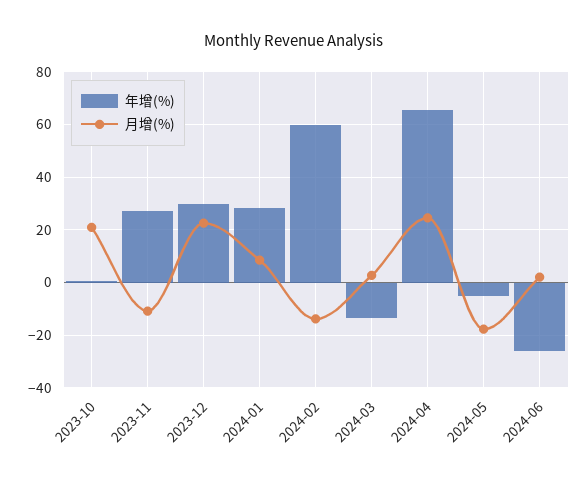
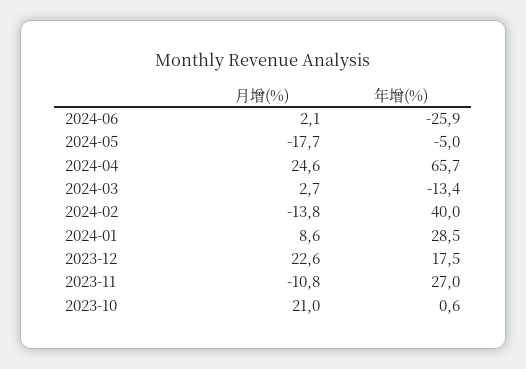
  {
    "年增(%)": {
      "2023-10": 0.6,
      "2023-11": 27,
-     "2023-12": 30,
+     "2023-12": 17.5,
      "2024-01": 28.5,
-     "2024-02": 60,
+     "2024-02": 40,
      "2024-03": -13.4,
      "2024-04": 65.7,
      "2024-05": -5,
      "2024-06": -25.9
    },
    "月增(%)": {
      "2023-10": 21,
      "2023-11": -10.8,
      "2023-12": 22.6,
      "2024-01": 8.6,
      "2024-02": -13.8,
      "2024-03": 2.7,
      "2024-04": 24.6,
      "2024-05": -17.7,
      "2024-06": 2.1
    }
  }

